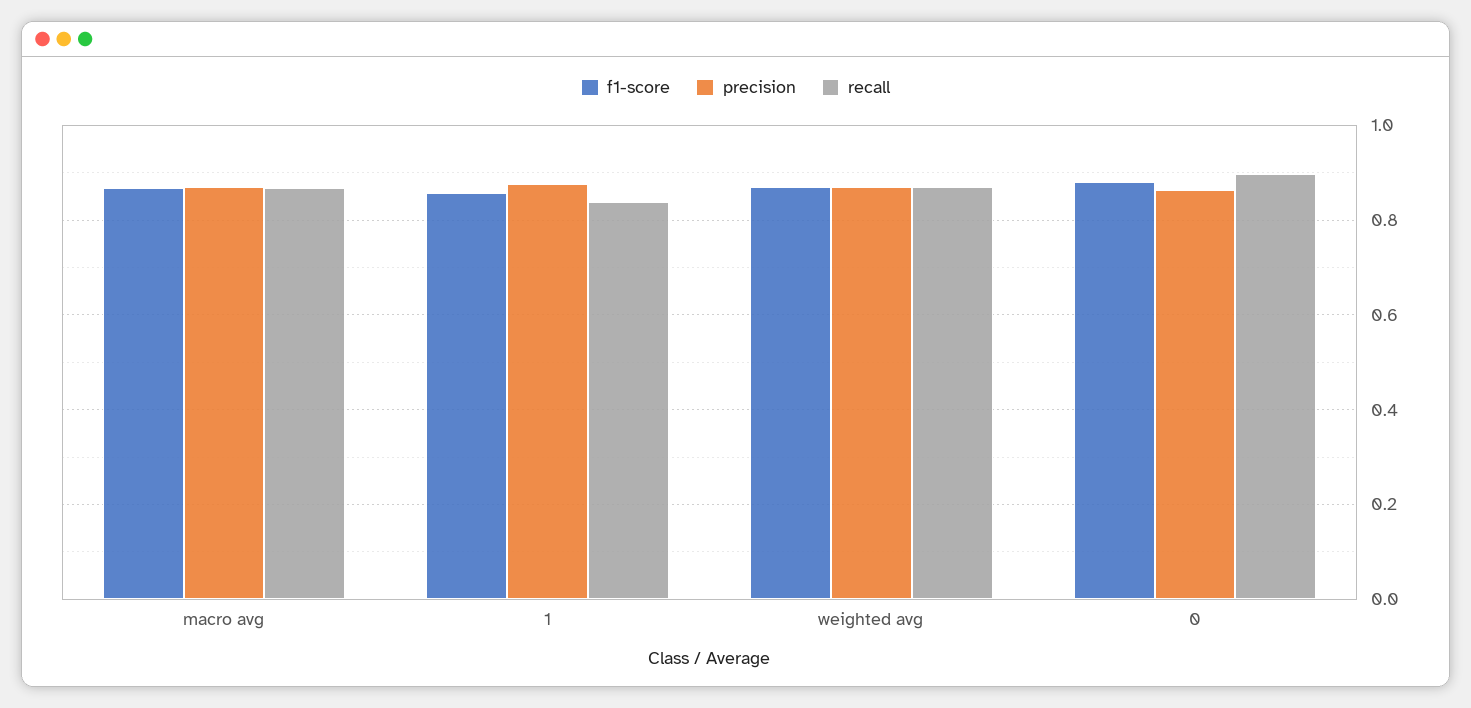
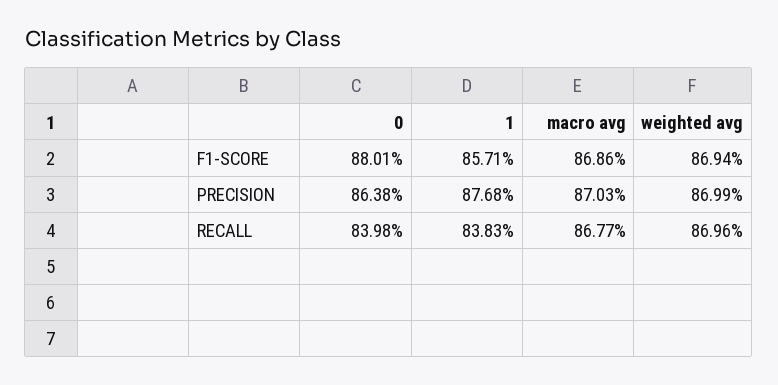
  {
    "f1-score": {
      "macro avg": 0.8686,
      "1": 0.8571,
      "weighted avg": 0.8694,
      "0": 0.8801
    },
    "precision": {
      "macro avg": 0.8703,
      "1": 0.8768,
      "weighted avg": 0.8699,
      "0": 0.8638
    },
    "recall": {
      "macro avg": 0.8677,
      "1": 0.8383,
      "weighted avg": 0.8696,
-     "0": 0.9
+     "0": 0.8398
    }
  }

